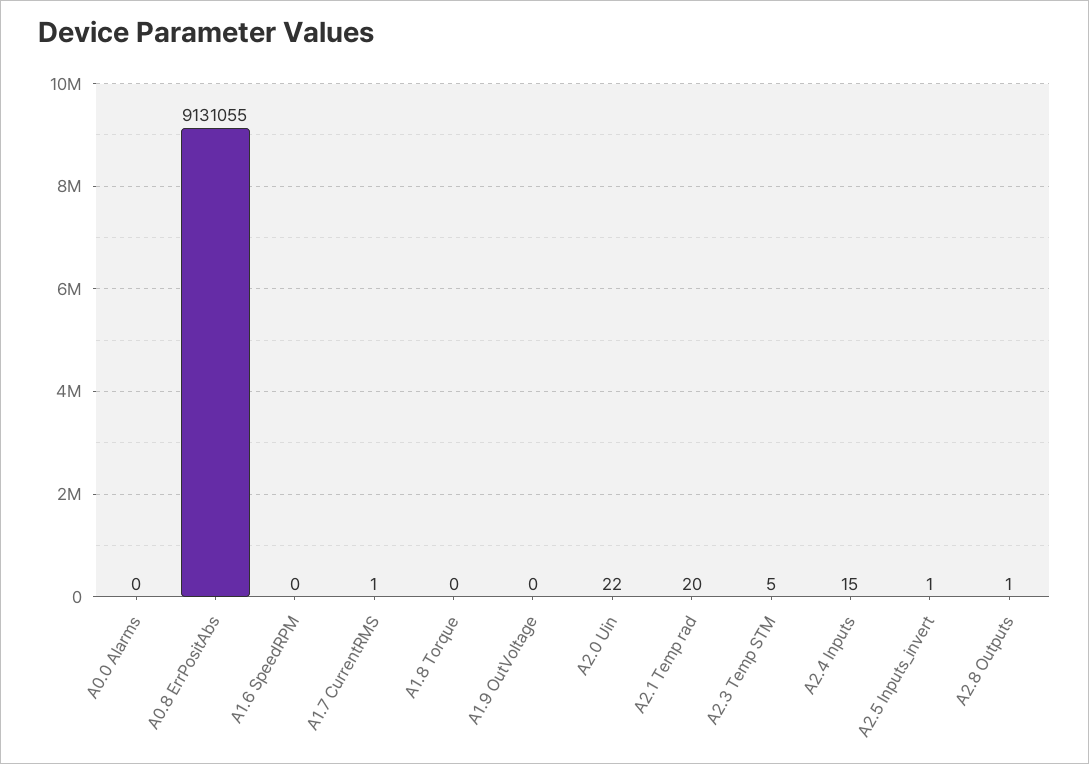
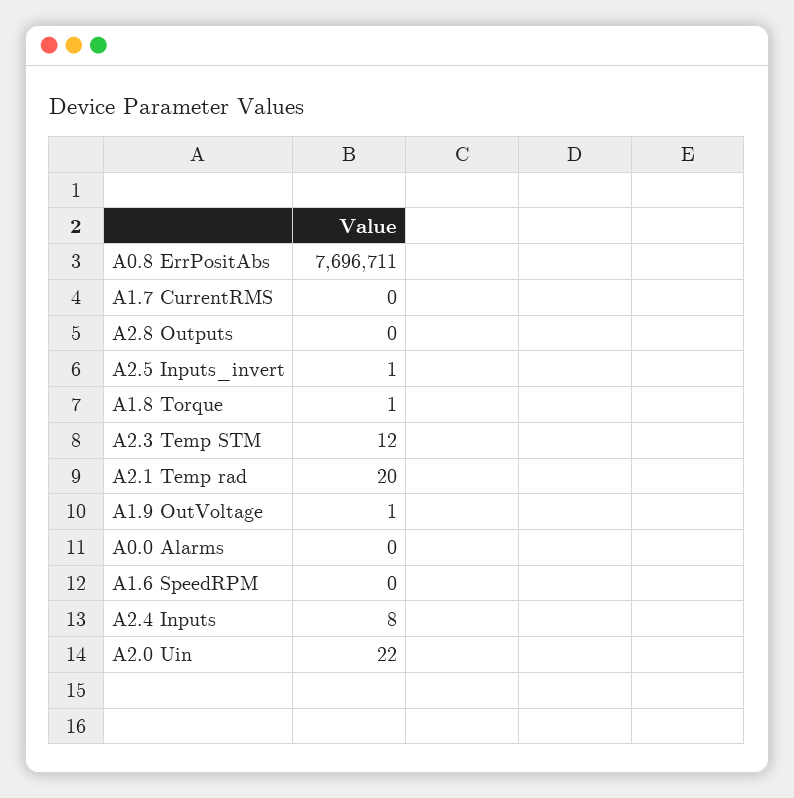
  {
    "A0.0 Alarms": 0,
-   "A0.8 ErrPositAbs": 9131055,
+   "A0.8 ErrPositAbs": 7696711,
    "A1.6 SpeedRPM": 0,
-   "A1.7 CurrentRMS": 1,
+   "A1.7 CurrentRMS": 0,
-   "A1.8 Torque": 0,
+   "A1.8 Torque": 1,
-   "A1.9 OutVoltage": 0,
+   "A1.9 OutVoltage": 1,
    "A2.0 Uin": 22,
    "A2.1 Temp rad": 20,
-   "A2.3 Temp STM": 5,
+   "A2.3 Temp STM": 12,
-   "A2.4 Inputs": 15,
+   "A2.4 Inputs": 8,
    "A2.5 Inputs_invert": 1,
-   "A2.8 Outputs": 1
+   "A2.8 Outputs": 0
  }

